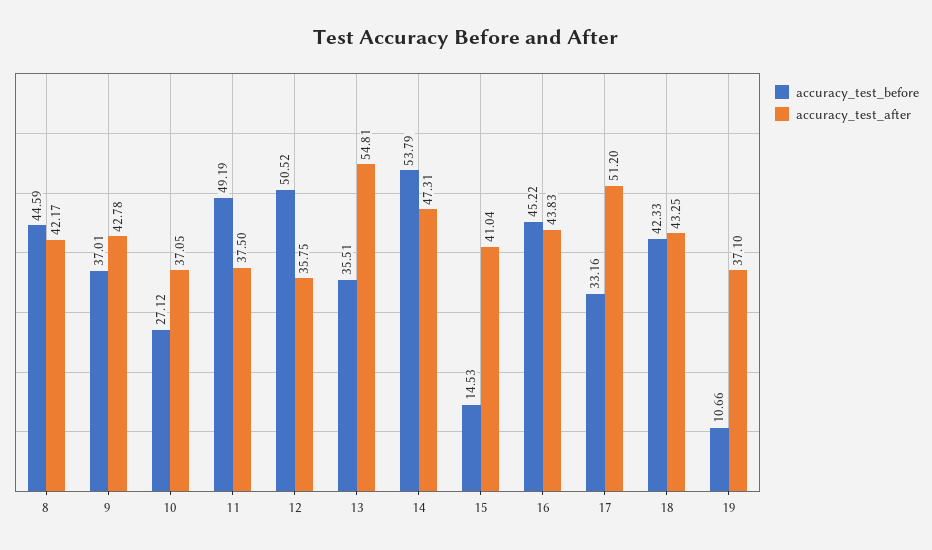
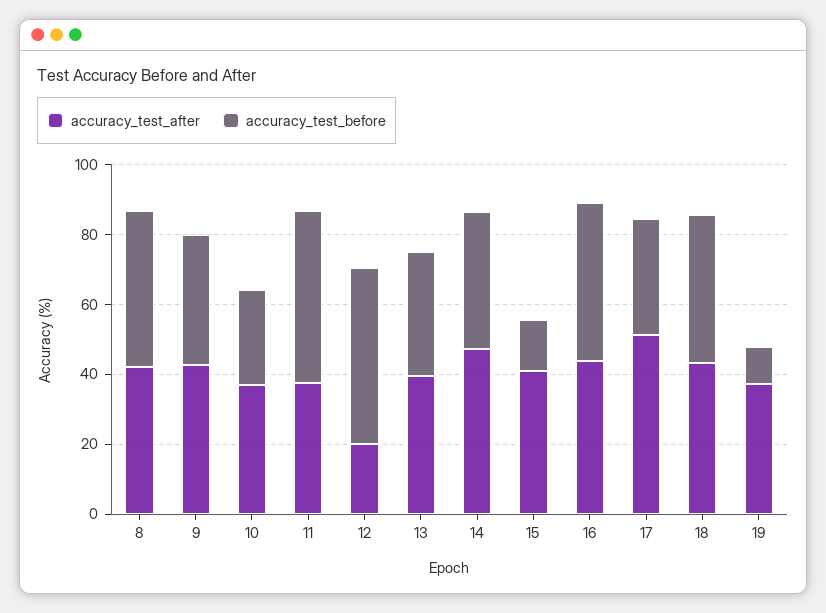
  {
    "accuracy_test_before": {
      "8": 44.59,
      "9": 37.01,
      "10": 27.12,
      "11": 49.19,
      "12": 50.52,
      "13": 35.51,
-     "14": 53.79,
+     "14": 40,
      "15": 14.53,
      "16": 45.22,
      "17": 33.16,
      "18": 42.33,
      "19": 10.66
    },
    "accuracy_test_after": {
      "8": 42.17,
      "9": 42.78,
      "10": 37.05,
      "11": 37.5,
-     "12": 35.75,
+     "12": 20,
-     "13": 54.81,
+     "13": 40,
      "14": 47.31,
      "15": 41.04,
      "16": 43.83,
      "17": 51.2,
      "18": 43.25,
      "19": 37.1
    }
  }

